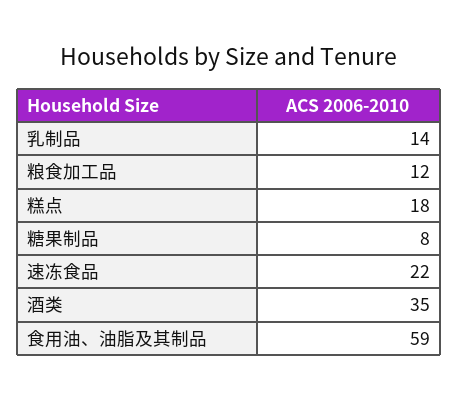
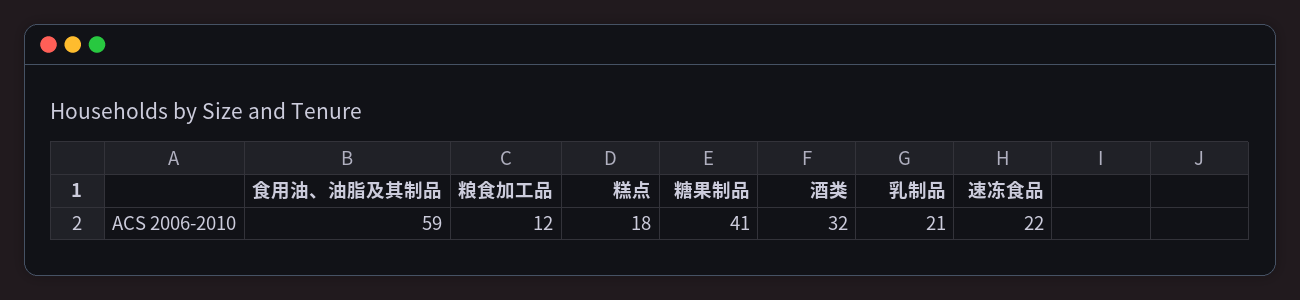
  {
-   "乳制品": 14,
+   "乳制品": 21,
    "粮食加工品": 12,
    "糕点": 18,
-   "糖果制品": 8,
+   "糖果制品": 41,
    "速冻食品": 22,
-   "酒类": 35,
+   "酒类": 32,
    "食用油、油脂及其制品": 59
  }

